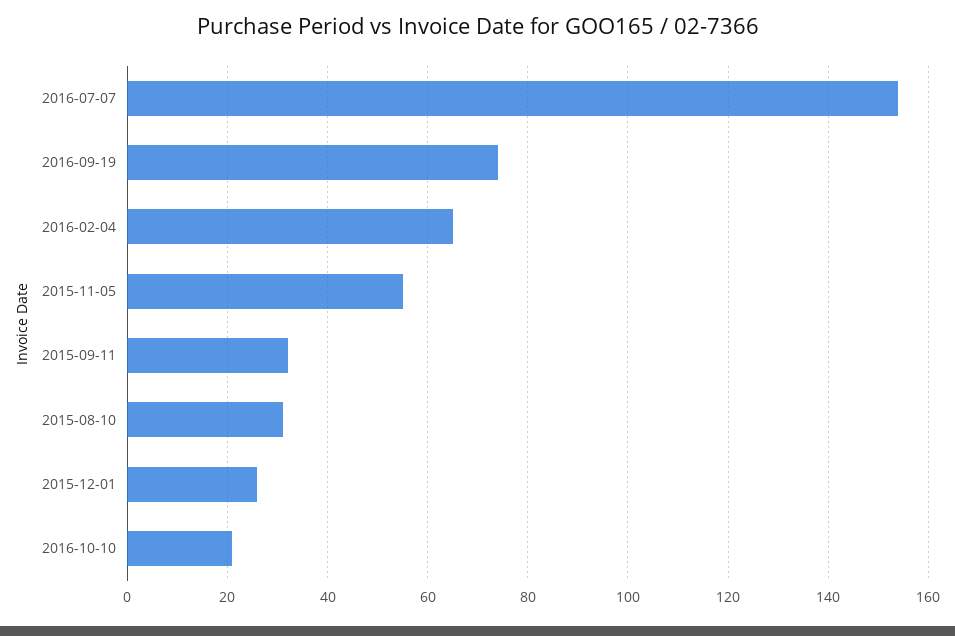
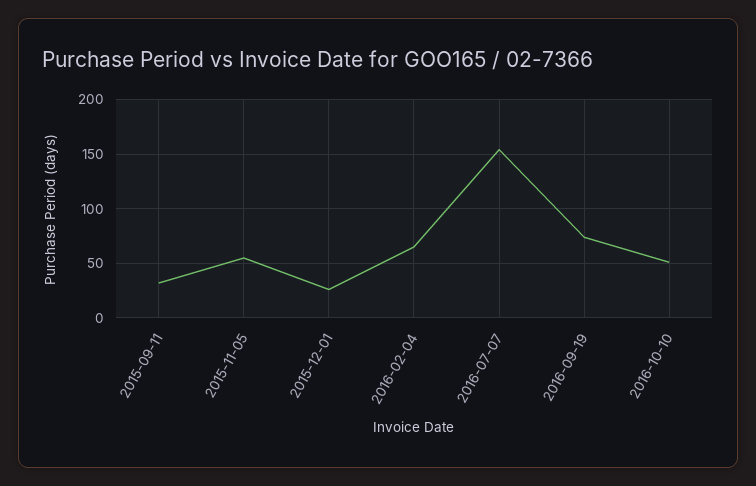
  {
    "2016-07-07": 155,
    "2016-09-19": 75,
    "2016-02-04": 65,
    "2015-11-05": 55,
    "2015-09-11": 30,
-   "2015-08-10": 30,
    "2015-12-01": 25,
-   "2016-10-10": 20
+   "2016-10-10": 50
  }

